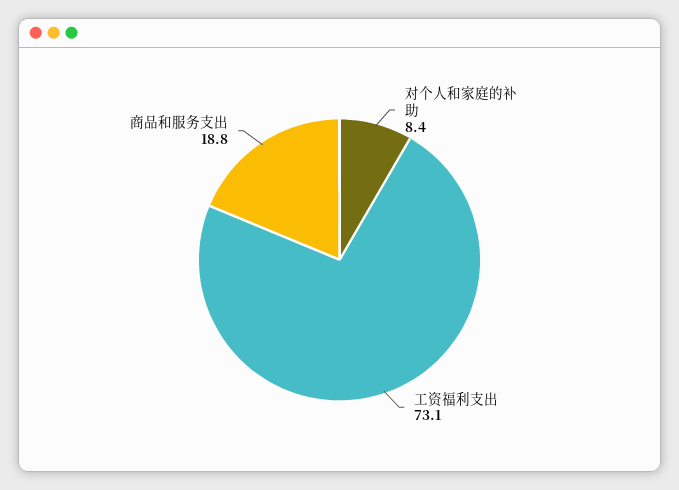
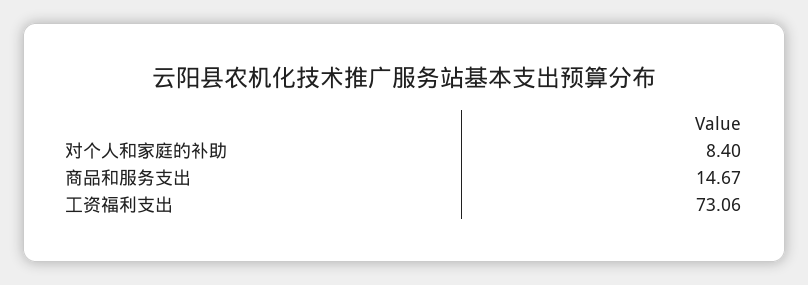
  {
    "对个人和家庭的补助": 8.4,
    "工资福利支出": 73.06,
-   "商品和服务支出": 18.8
+   "商品和服务支出": 14.67
  }

